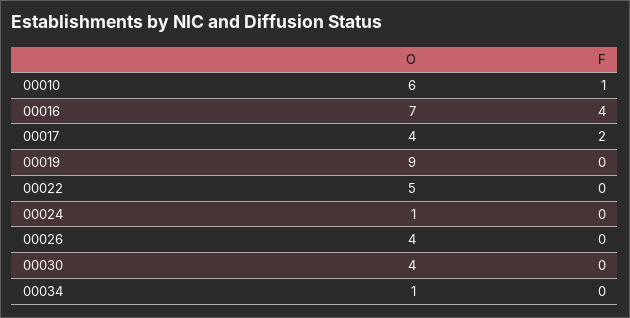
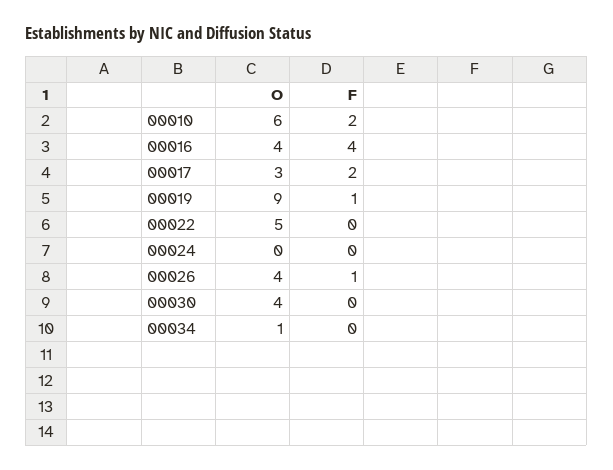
  {
    "O": {
      "00010": 6,
-     "00016": 7,
+     "00016": 4,
-     "00017": 4,
+     "00017": 3,
      "00019": 9,
      "00022": 5,
-     "00024": 1,
+     "00024": 0,
      "00026": 4,
      "00030": 4,
      "00034": 1
    },
    "F": {
-     "00010": 1,
+     "00010": 2,
      "00016": 4,
      "00017": 2,
-     "00019": 0,
+     "00019": 1,
      "00022": 0,
      "00024": 0,
-     "00026": 0,
+     "00026": 1,
      "00030": 0,
      "00034": 0
    }
  }

